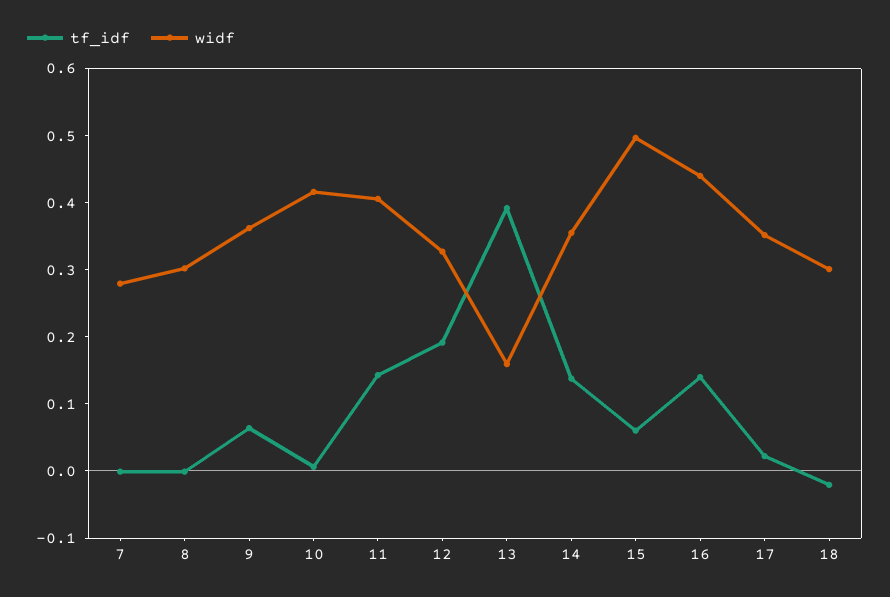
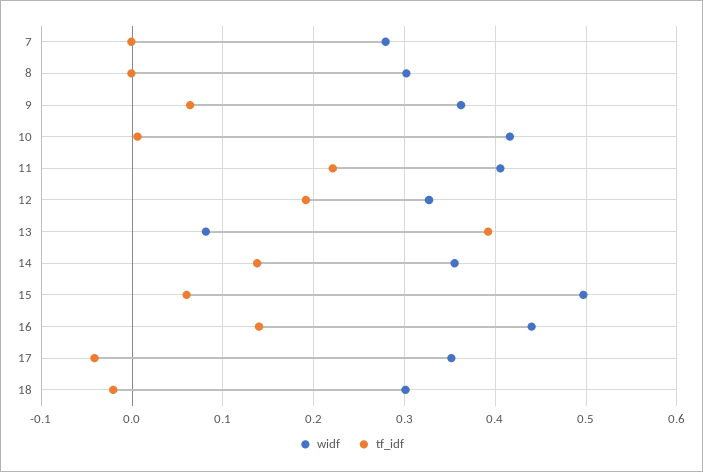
  {
    "tf_idf": {
      "7": 0,
      "8": 0,
      "9": 0.06,
      "10": 0.01,
-     "11": 0.14,
+     "11": 0.22,
      "12": 0.19,
      "13": 0.39,
      "14": 0.14,
      "15": 0.06,
      "16": 0.14,
-     "17": 0.02,
+     "17": -0.04,
      "18": -0.02
    },
    "widf": {
      "7": 0.28,
      "8": 0.3,
      "9": 0.36,
      "10": 0.42,
      "11": 0.41,
      "12": 0.33,
-     "13": 0.16,
+     "13": 0.08,
      "14": 0.36,
      "15": 0.5,
      "16": 0.44,
      "17": 0.35,
      "18": 0.3
    }
  }

